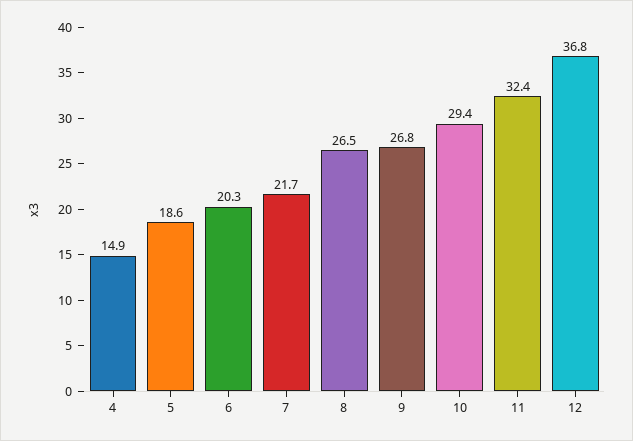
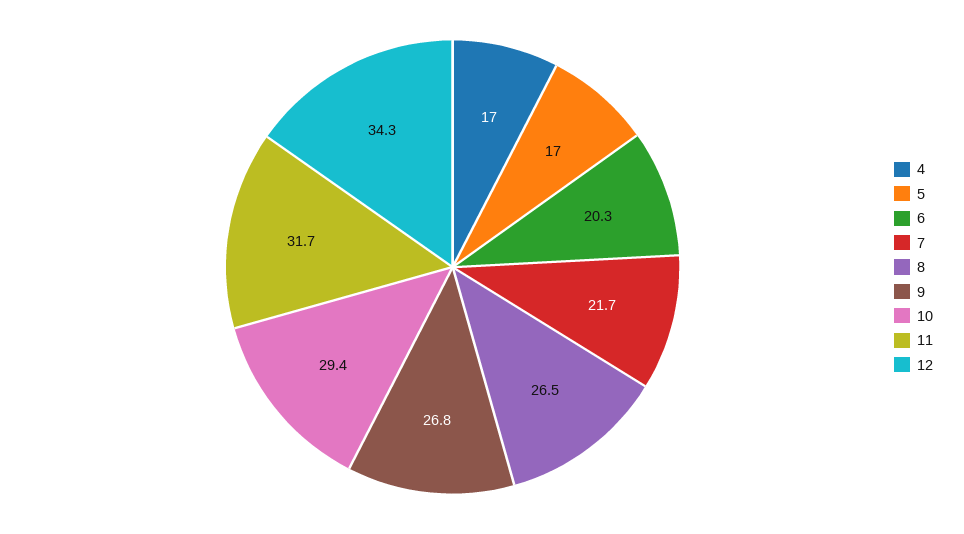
  {
-   "4": 14.9,
+   "4": 17,
-   "5": 18.6,
+   "5": 17,
    "6": 20.3,
    "7": 21.7,
    "8": 26.5,
    "9": 26.8,
    "10": 29.4,
-   "11": 32.4,
+   "11": 31.7,
-   "12": 36.8
+   "12": 34.3
  }

